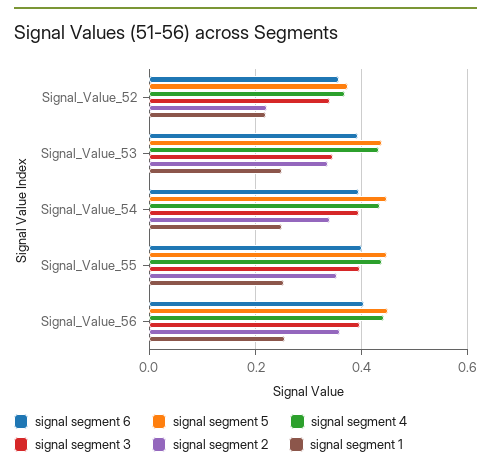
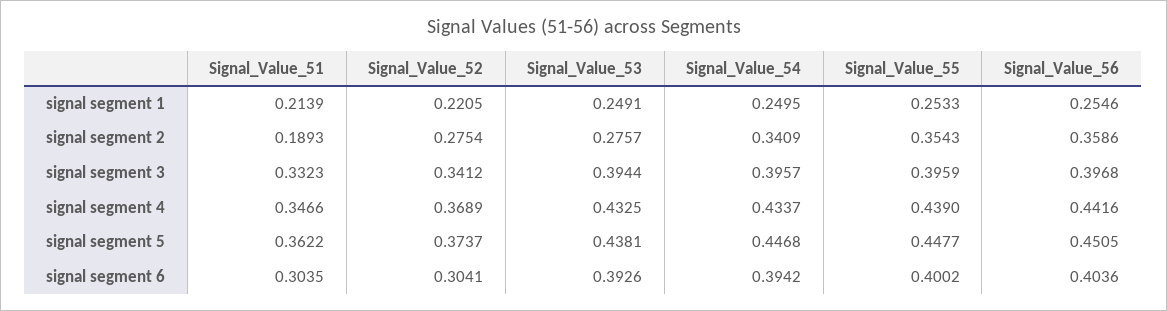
  {
    "signal segment 6": {
-     "Signal_Value_52": 0.36,
+     "Signal_Value_52": 0.3041,
      "Signal_Value_53": 0.3926,
      "Signal_Value_54": 0.3942,
      "Signal_Value_55": 0.4002,
-     "Signal_Value_56": 0.4036
+     "Signal_Value_56": 0.4036,
+     "Signal_Value_51": 0.3035
    },
    "signal segment 5": {
      "Signal_Value_52": 0.3737,
      "Signal_Value_53": 0.4381,
      "Signal_Value_54": 0.4468,
      "Signal_Value_55": 0.4477,
-     "Signal_Value_56": 0.4505
+     "Signal_Value_56": 0.4505,
+     "Signal_Value_51": 0.3622
    },
    "signal segment 4": {
      "Signal_Value_52": 0.3689,
      "Signal_Value_53": 0.4325,
      "Signal_Value_54": 0.4337,
      "Signal_Value_55": 0.439,
-     "Signal_Value_56": 0.4416
+     "Signal_Value_56": 0.4416,
+     "Signal_Value_51": 0.3466
    },
    "signal segment 3": {
      "Signal_Value_52": 0.3412,
-     "Signal_Value_53": 0.34,
+     "Signal_Value_53": 0.3944,
      "Signal_Value_54": 0.3957,
      "Signal_Value_55": 0.3959,
-     "Signal_Value_56": 0.3968
+     "Signal_Value_56": 0.3968,
+     "Signal_Value_51": 0.3323
    },
    "signal segment 2": {
-     "Signal_Value_52": 0.22,
+     "Signal_Value_52": 0.2754,
-     "Signal_Value_53": 0.34,
+     "Signal_Value_53": 0.2757,
      "Signal_Value_54": 0.3409,
      "Signal_Value_55": 0.3543,
-     "Signal_Value_56": 0.3586
+     "Signal_Value_56": 0.3586,
+     "Signal_Value_51": 0.1893
    },
    "signal segment 1": {
      "Signal_Value_52": 0.2205,
      "Signal_Value_53": 0.2491,
      "Signal_Value_54": 0.2495,
      "Signal_Value_55": 0.2533,
-     "Signal_Value_56": 0.2546
+     "Signal_Value_56": 0.2546,
+     "Signal_Value_51": 0.2139
    }
  }

